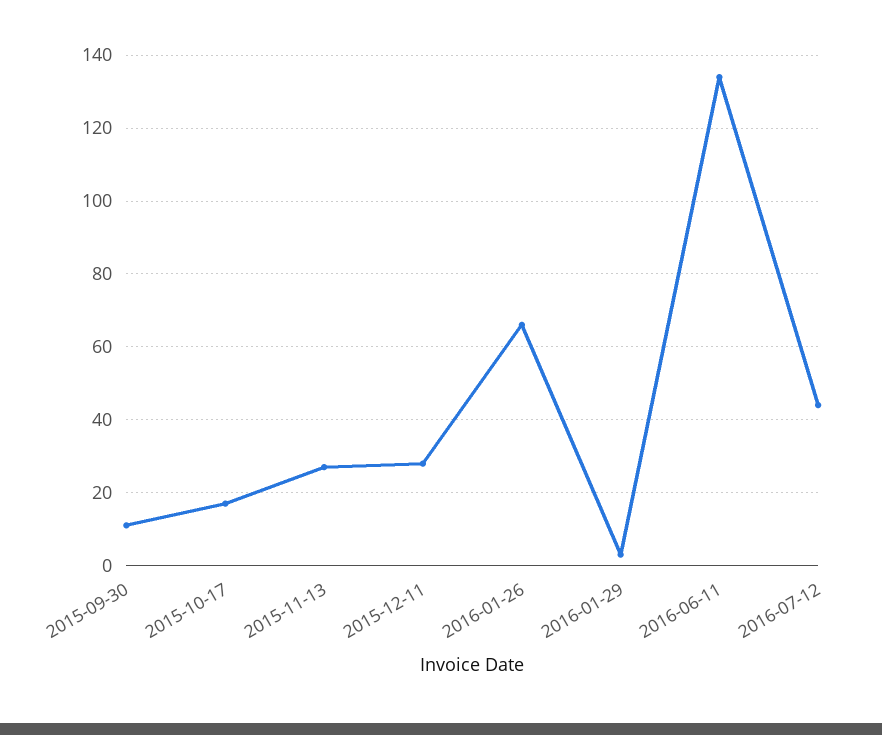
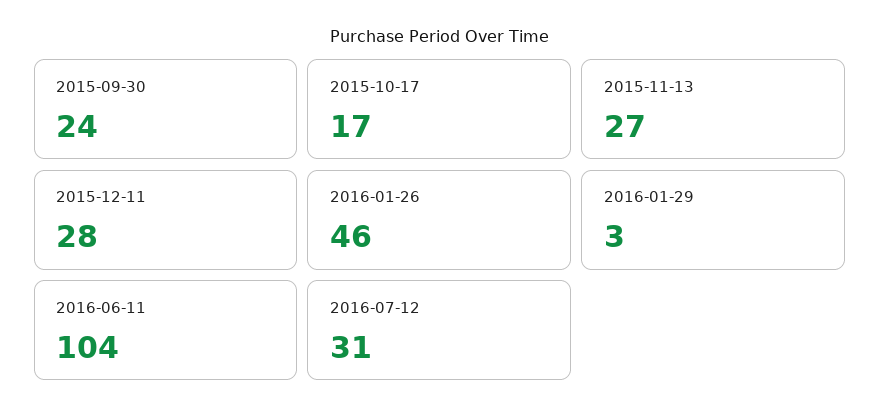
  {
-   "2015-09-30": 10,
+   "2015-09-30": 24,
    "2015-10-17": 17,
    "2015-11-13": 27,
    "2015-12-11": 28,
-   "2016-01-26": 65,
+   "2016-01-26": 46,
    "2016-01-29": 3,
-   "2016-06-11": 135,
+   "2016-06-11": 104,
-   "2016-07-12": 45
+   "2016-07-12": 31
  }

